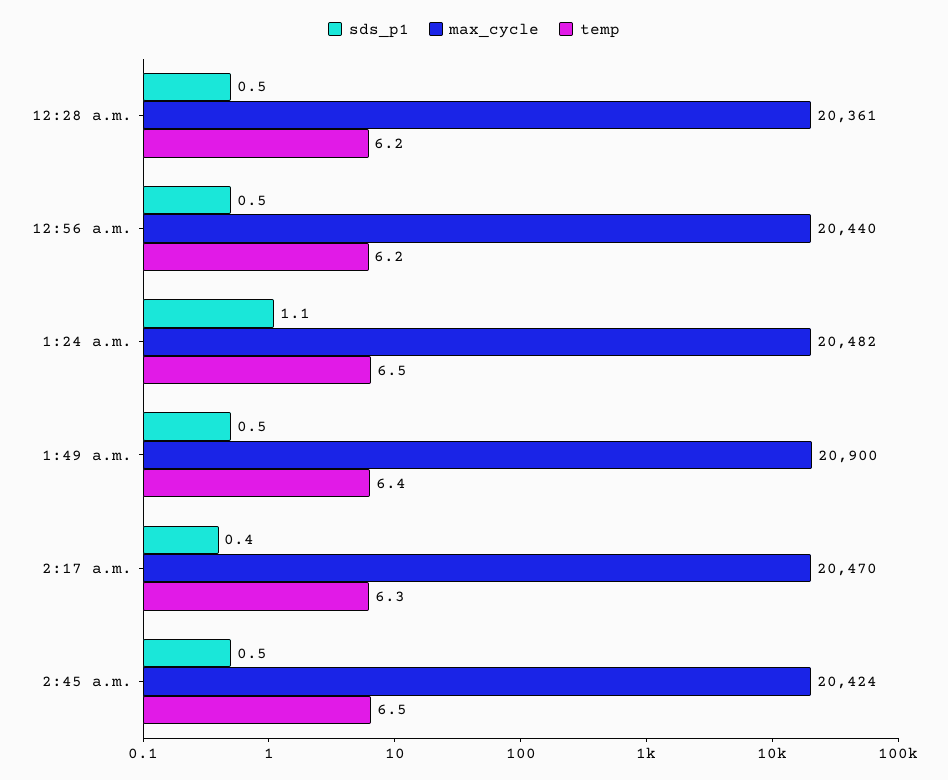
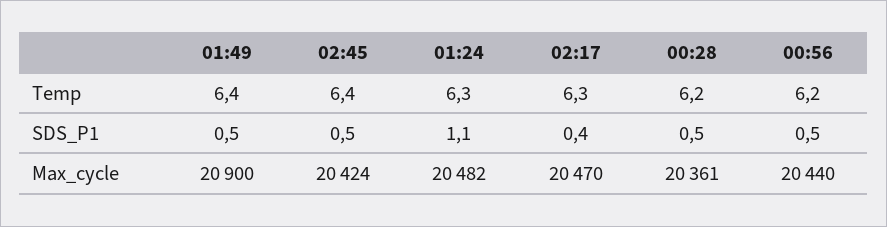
  {
    "sds_p1": {
      "12:28 a.m.": 0.5,
      "12:56 a.m.": 0.5,
      "1:24 a.m.": 1.1,
      "1:49 a.m.": 0.5,
      "2:17 a.m.": 0.4,
      "2:45 a.m.": 0.5
    },
    "max_cycle": {
      "12:28 a.m.": 20361,
      "12:56 a.m.": 20440,
      "1:24 a.m.": 20482,
      "1:49 a.m.": 20900,
      "2:17 a.m.": 20470,
      "2:45 a.m.": 20424
    },
    "temp": {
      "12:28 a.m.": 6.2,
      "12:56 a.m.": 6.2,
-     "1:24 a.m.": 6.5,
+     "1:24 a.m.": 6.3,
      "1:49 a.m.": 6.4,
      "2:17 a.m.": 6.3,
-     "2:45 a.m.": 6.5
+     "2:45 a.m.": 6.4
    }
  }

